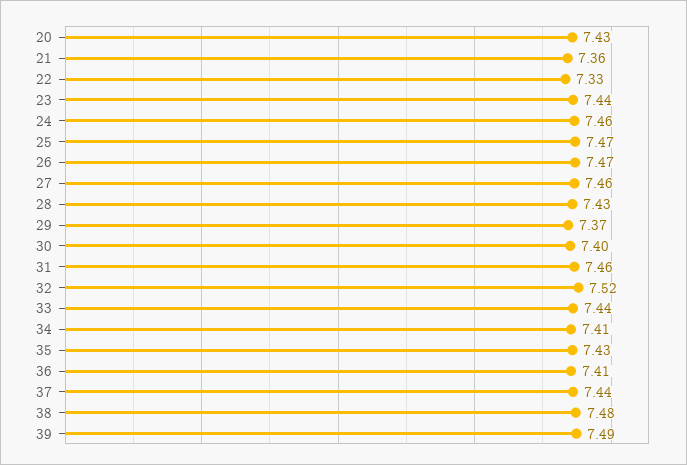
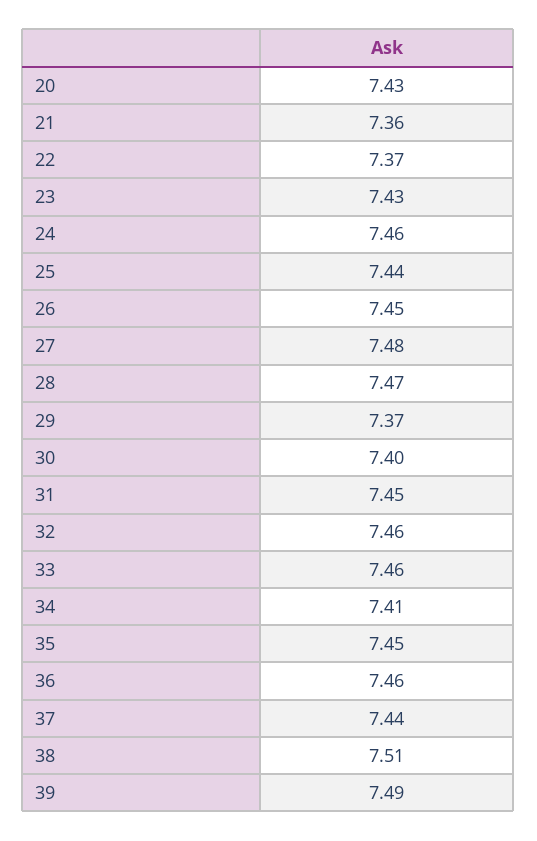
  {
    "20": 7.43,
    "21": 7.36,
-   "22": 7.33,
+   "22": 7.37,
-   "23": 7.44,
+   "23": 7.43,
    "24": 7.46,
-   "25": 7.47,
+   "25": 7.44,
-   "26": 7.47,
+   "26": 7.45,
-   "27": 7.46,
+   "27": 7.48,
-   "28": 7.43,
+   "28": 7.47,
    "29": 7.37,
    "30": 7.4,
-   "31": 7.46,
+   "31": 7.45,
-   "32": 7.52,
+   "32": 7.46,
-   "33": 7.44,
+   "33": 7.46,
    "34": 7.41,
-   "35": 7.43,
+   "35": 7.45,
-   "36": 7.41,
+   "36": 7.46,
    "37": 7.44,
-   "38": 7.48,
+   "38": 7.51,
    "39": 7.49
  }

